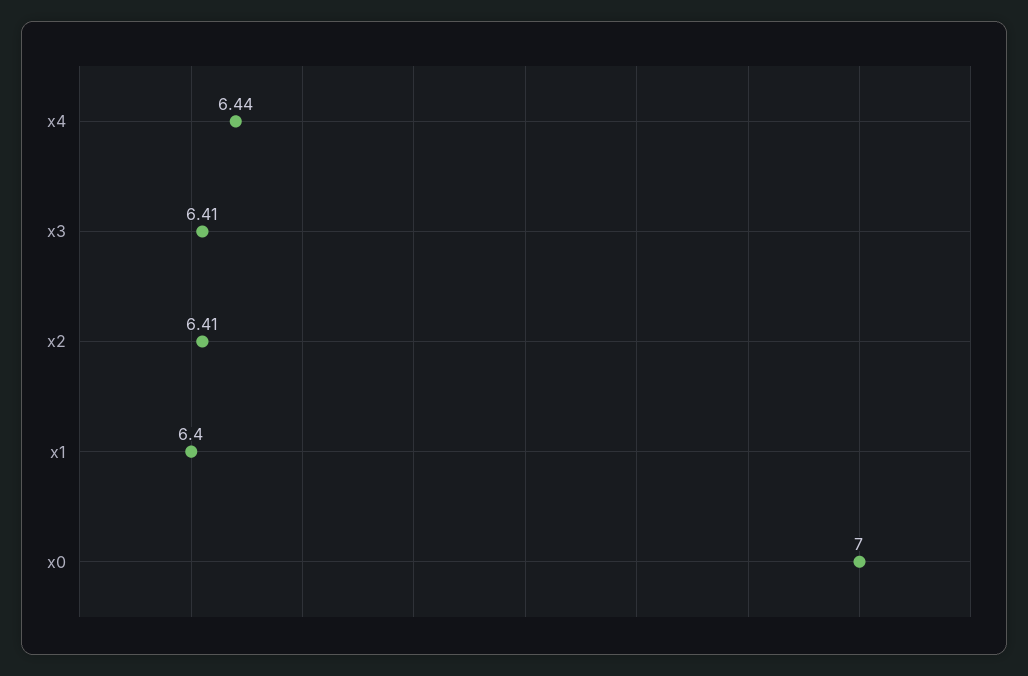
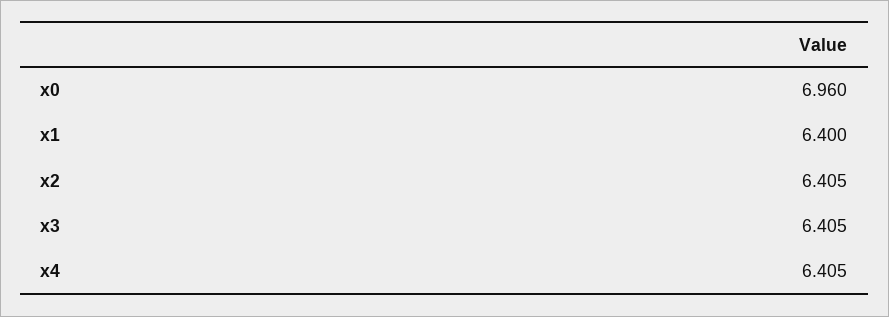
  {
-   "x4": 6.44,
+   "x4": 6.405,
    "x3": 6.405,
    "x2": 6.405,
    "x1": 6.4,
-   "x0": 7
+   "x0": 6.96
  }

